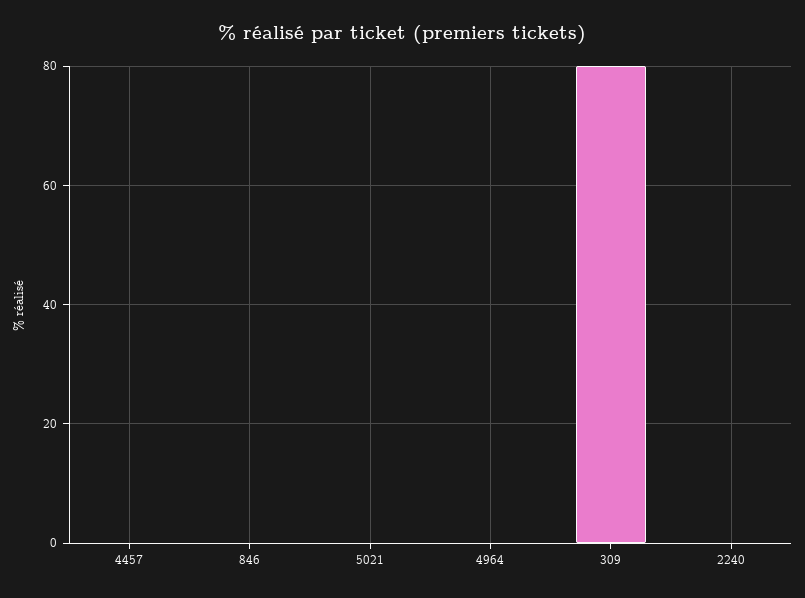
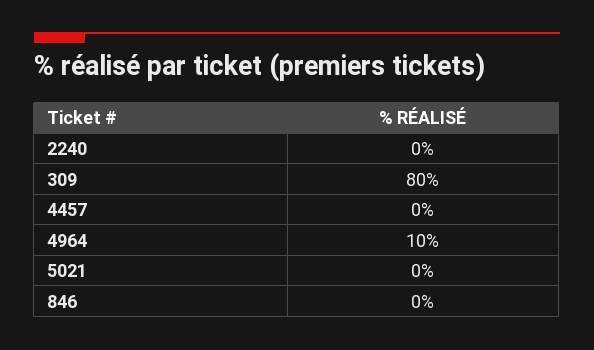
  {
    "4457": 0,
    "846": 0,
    "5021": 0,
-   "4964": 0,
+   "4964": 10,
    "309": 80,
    "2240": 0
  }

